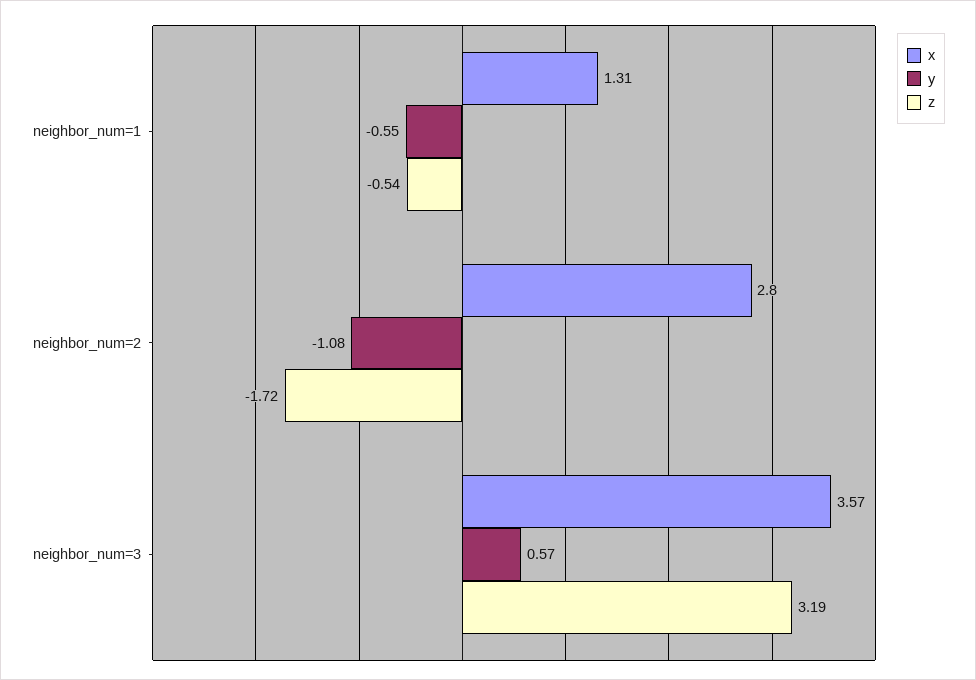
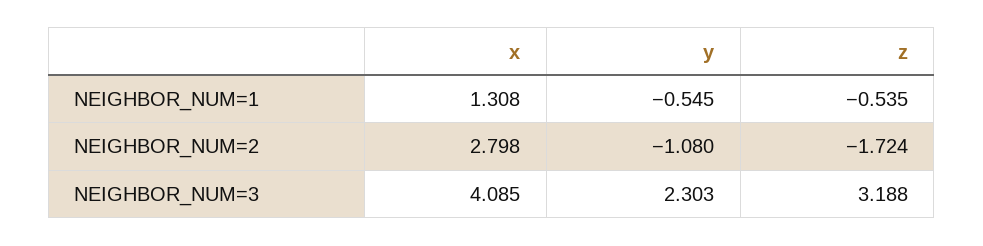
  {
    "x": {
      "neighbor_num=1": 1.308,
      "neighbor_num=2": 2.798,
-     "neighbor_num=3": 3.57
+     "neighbor_num=3": 4.085
    },
    "y": {
      "neighbor_num=1": -0.545,
      "neighbor_num=2": -1.08,
-     "neighbor_num=3": 0.57
+     "neighbor_num=3": 2.303
    },
    "z": {
      "neighbor_num=1": -0.535,
      "neighbor_num=2": -1.724,
      "neighbor_num=3": 3.188
    }
  }

